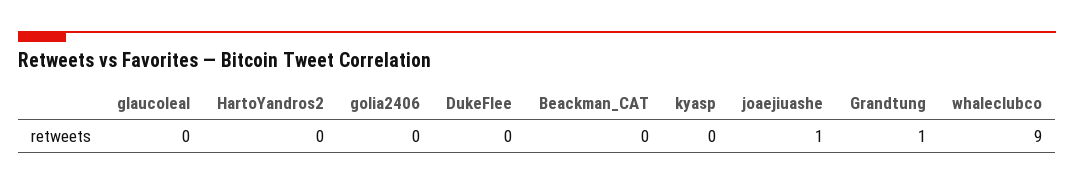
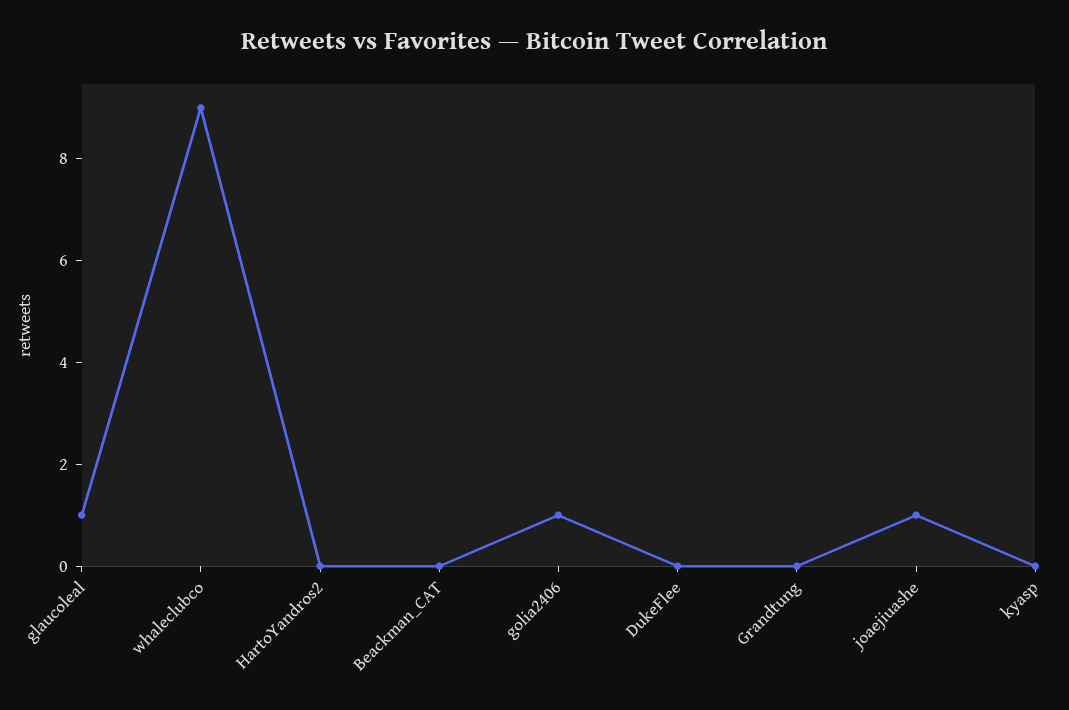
  {
-   "glaucoleal": 0,
+   "glaucoleal": 1,
    "HartoYandros2": 0,
-   "golia2406": 0,
+   "golia2406": 1,
    "DukeFlee": 0,
    "Beackman_CAT": 0,
    "kyasp": 0,
    "joaejiuashe": 1,
-   "Grandtung": 1,
+   "Grandtung": 0,
    "whaleclubco": 9
  }

